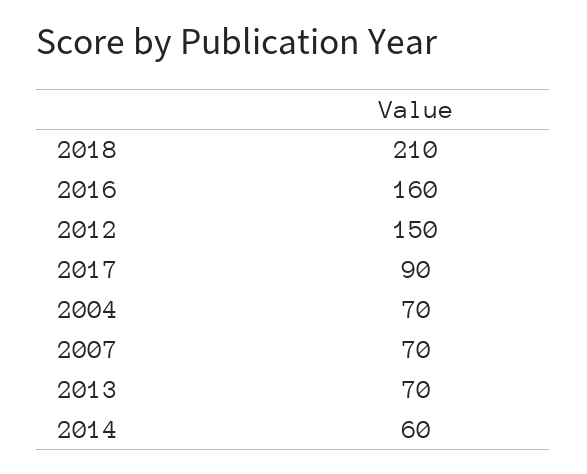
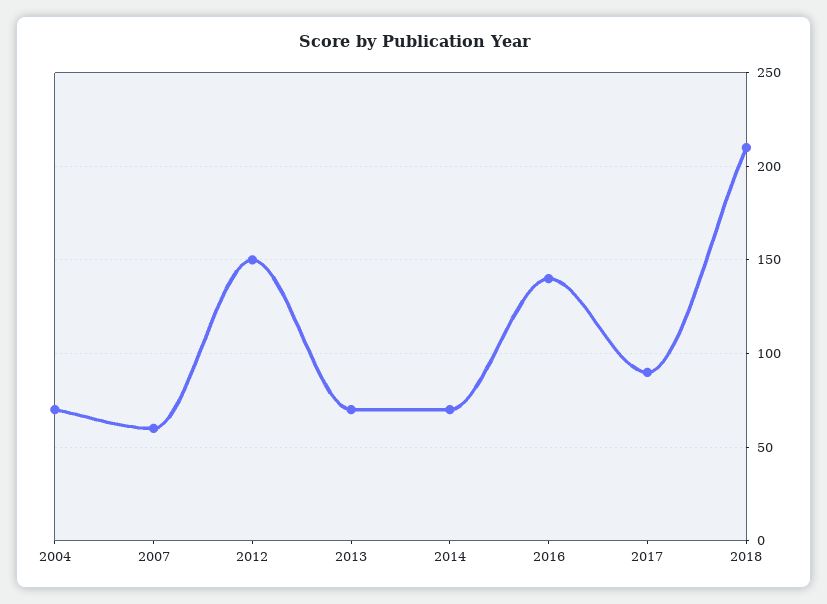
  {
    "2018": 210,
-   "2016": 160,
+   "2016": 140,
    "2012": 150,
    "2017": 90,
    "2004": 70,
-   "2007": 70,
+   "2007": 60,
    "2013": 70,
-   "2014": 60
+   "2014": 70
  }

